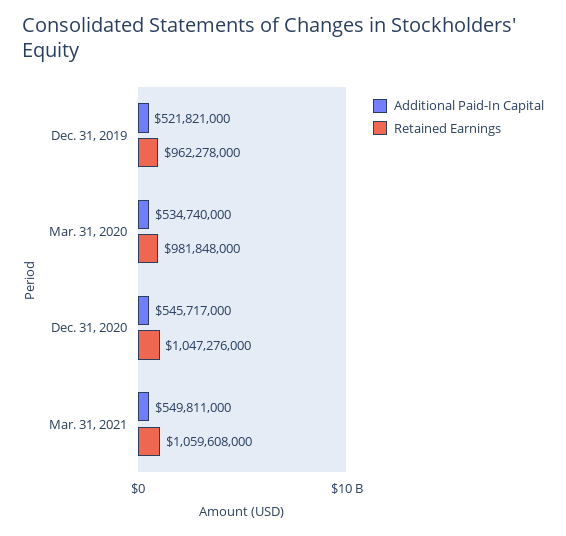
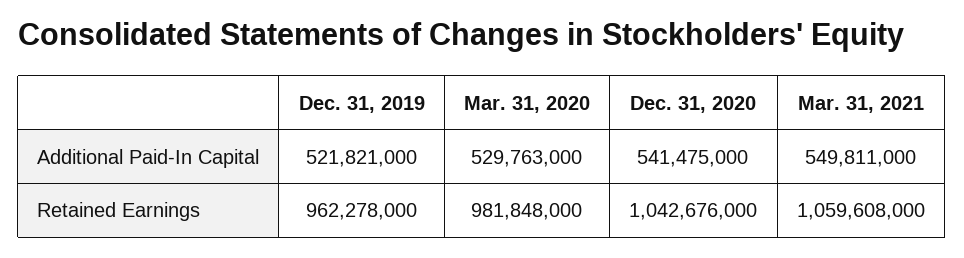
  {
    "Additional Paid-In Capital": {
      "Dec. 31, 2019": 521821000,
-     "Mar. 31, 2020": 534740000,
+     "Mar. 31, 2020": 529763000,
-     "Dec. 31, 2020": 545717000,
+     "Dec. 31, 2020": 541475000,
      "Mar. 31, 2021": 549811000
    },
    "Retained Earnings": {
      "Dec. 31, 2019": 962278000,
      "Mar. 31, 2020": 981848000,
-     "Dec. 31, 2020": 1047276000,
+     "Dec. 31, 2020": 1042676000,
      "Mar. 31, 2021": 1059608000
    }
  }

